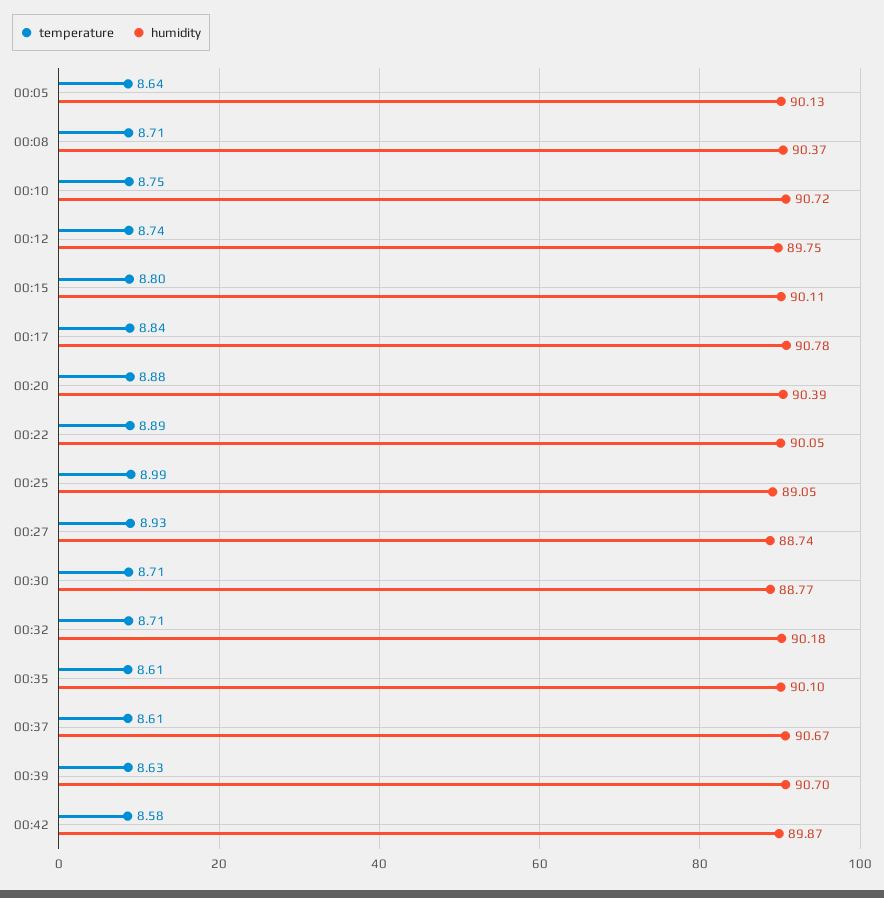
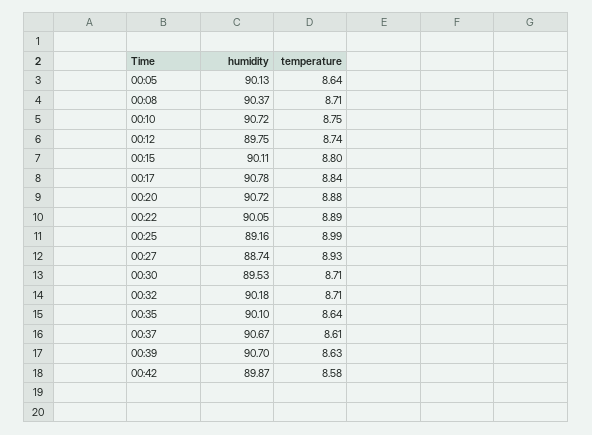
  {
    "temperature": {
      "00:05": 8.64,
      "00:08": 8.71,
      "00:10": 8.75,
      "00:12": 8.74,
      "00:15": 8.8,
      "00:17": 8.84,
      "00:20": 8.88,
      "00:22": 8.89,
      "00:25": 8.99,
      "00:27": 8.93,
      "00:30": 8.71,
      "00:32": 8.71,
-     "00:35": 8.61,
+     "00:35": 8.64,
      "00:37": 8.61,
      "00:39": 8.63,
      "00:42": 8.58
    },
    "humidity": {
      "00:05": 90.13,
      "00:08": 90.37,
      "00:10": 90.72,
      "00:12": 89.75,
      "00:15": 90.11,
      "00:17": 90.78,
-     "00:20": 90.39,
+     "00:20": 90.72,
      "00:22": 90.05,
-     "00:25": 89.05,
+     "00:25": 89.16,
      "00:27": 88.74,
-     "00:30": 88.77,
+     "00:30": 89.53,
      "00:32": 90.18,
      "00:35": 90.1,
      "00:37": 90.67,
      "00:39": 90.7,
      "00:42": 89.87
    }
  }

